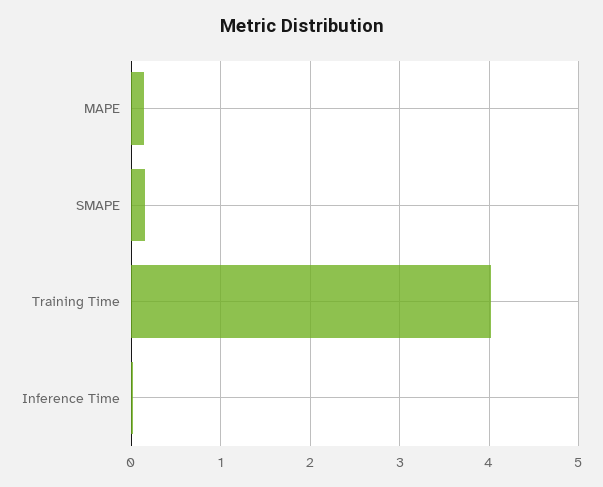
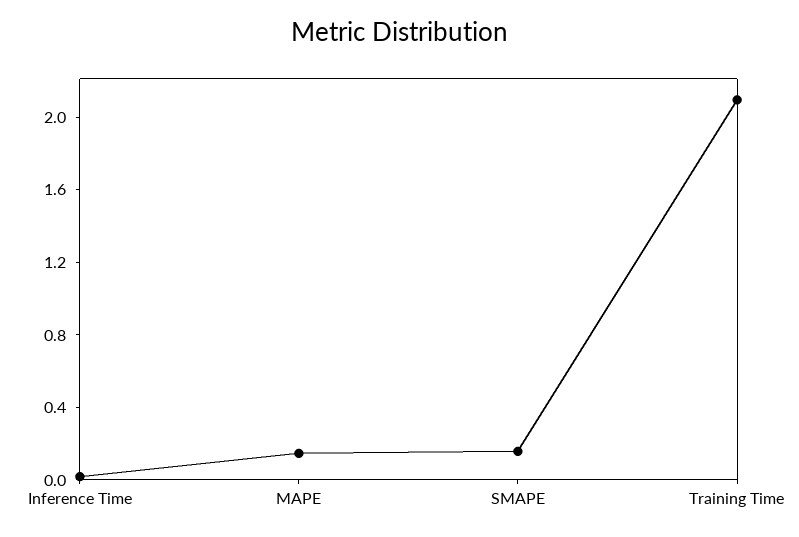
  {
    "MAPE": 0.1,
    "SMAPE": 0.2,
-   "Training Time": 4,
+   "Training Time": 2.1,
    "Inference Time": 0
  }

